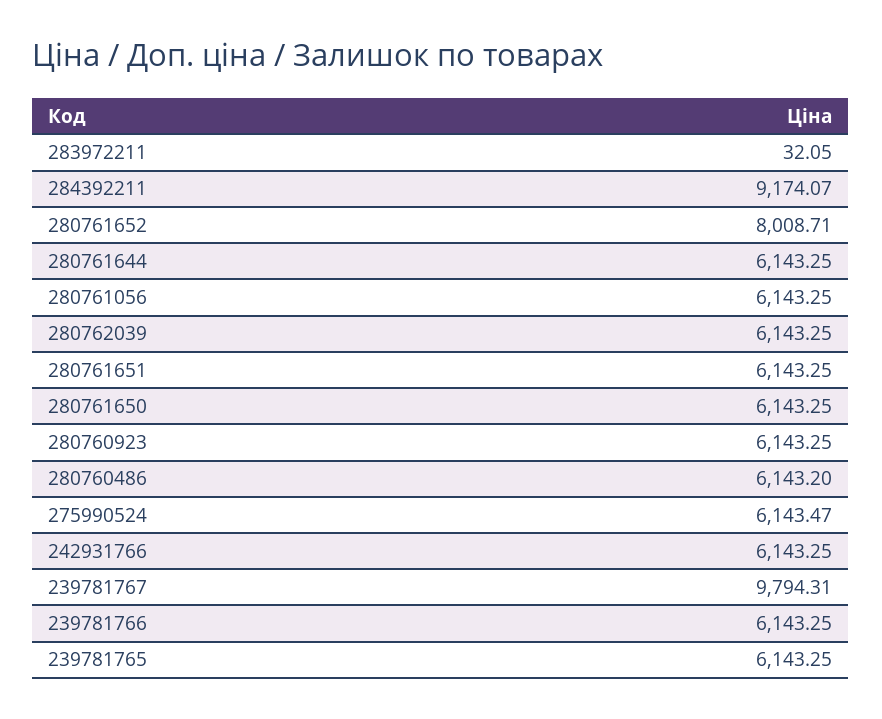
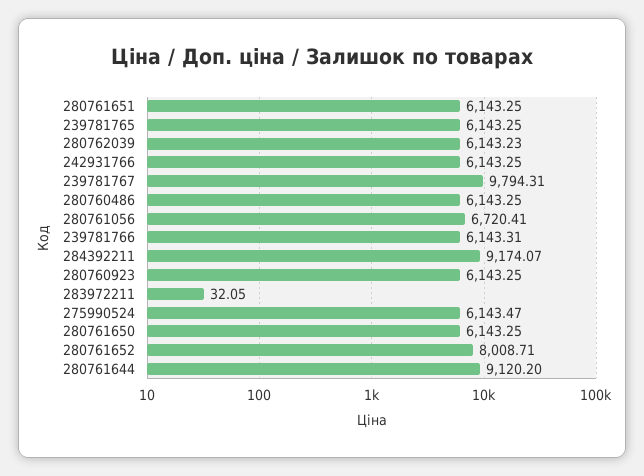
  {
    "283972211": 32.05,
    "284392211": 9174.07,
    "280761652": 8008.71,
-   "280761644": 6143.25,
+   "280761644": 9120.2,
-   "280761056": 6143.25,
+   "280761056": 6720.41,
-   "280762039": 6143.25,
+   "280762039": 6143.23,
    "280761651": 6143.25,
    "280761650": 6143.25,
    "280760923": 6143.25,
-   "280760486": 6143.2,
+   "280760486": 6143.25,
    "275990524": 6143.47,
    "242931766": 6143.25,
    "239781767": 9794.31,
-   "239781766": 6143.25,
+   "239781766": 6143.31,
    "239781765": 6143.25
  }

